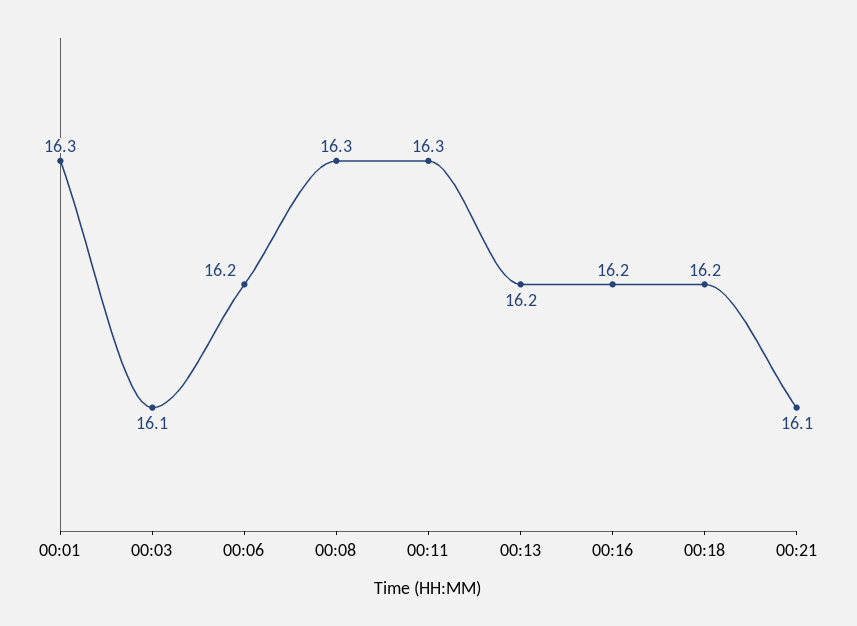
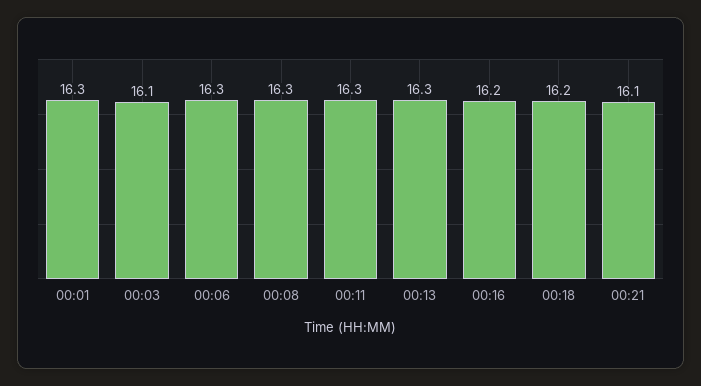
  {
    "00:01": 16.3,
    "00:03": 16.1,
-   "00:06": 16.2,
+   "00:06": 16.3,
    "00:08": 16.3,
    "00:11": 16.3,
-   "00:13": 16.2,
+   "00:13": 16.3,
    "00:16": 16.2,
    "00:18": 16.2,
    "00:21": 16.1
  }

